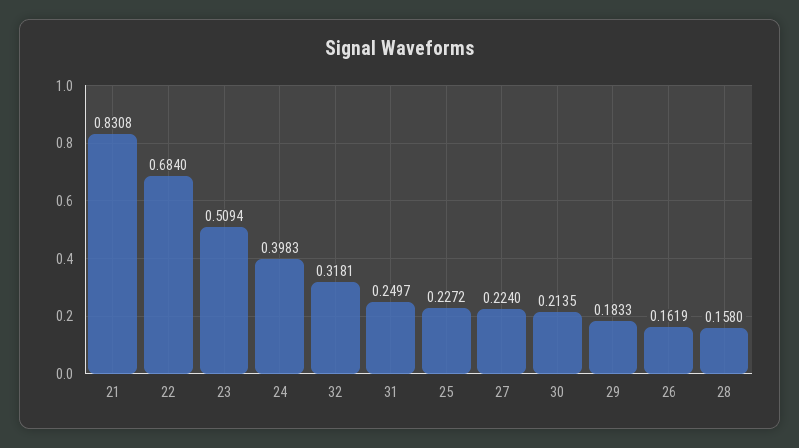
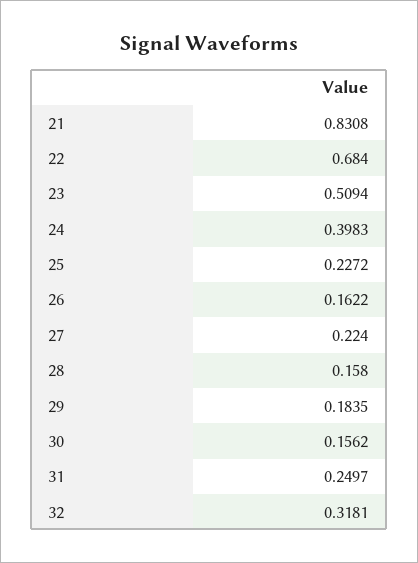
  {
    "21": 0.8308,
    "22": 0.684,
    "23": 0.5094,
    "24": 0.3983,
    "32": 0.3181,
    "31": 0.2497,
    "25": 0.2272,
    "27": 0.224,
-   "30": 0.2135,
+   "30": 0.1562,
-   "29": 0.1833,
+   "29": 0.1835,
-   "26": 0.1619,
+   "26": 0.1622,
    "28": 0.158
  }

